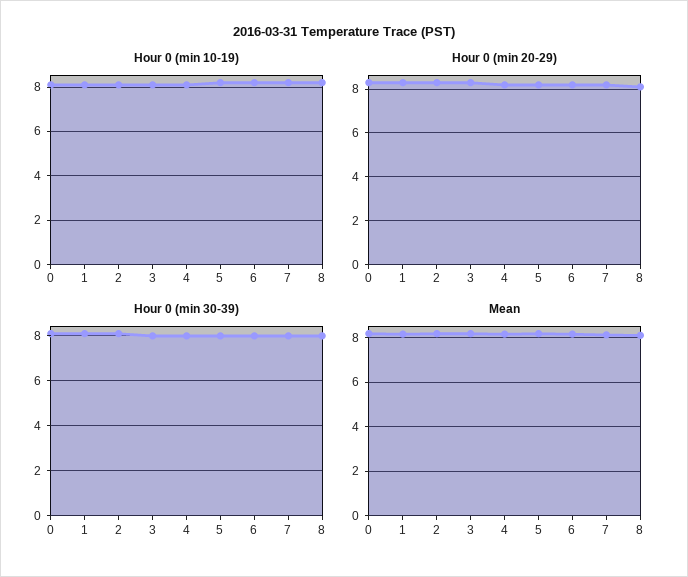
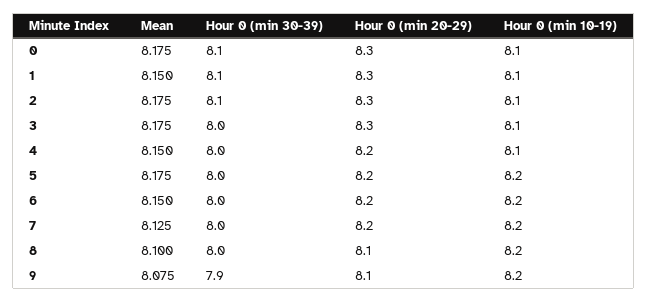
  {
    "Hour 0 (min 10-19)": {
      "0": 8.1,
      "1": 8.1,
      "2": 8.1,
      "3": 8.1,
      "4": 8.1,
      "5": 8.2,
      "6": 8.2,
      "7": 8.2,
-     "8": 8.2
+     "8": 8.2,
+     "9": 8.2
    },
    "Hour 0 (min 20-29)": {
      "0": 8.3,
      "1": 8.3,
      "2": 8.3,
      "3": 8.3,
      "4": 8.2,
      "5": 8.2,
      "6": 8.2,
      "7": 8.2,
-     "8": 8.1
+     "8": 8.1,
+     "9": 8.1
    },
    "Hour 0 (min 30-39)": {
      "0": 8.1,
      "1": 8.1,
      "2": 8.1,
      "3": 8,
      "4": 8,
      "5": 8,
      "6": 8,
      "7": 8,
-     "8": 8
+     "8": 8,
+     "9": 7.9
    },
    "Mean": {
      "0": 8.175,
      "1": 8.15,
      "2": 8.175,
      "3": 8.175,
      "4": 8.15,
      "5": 8.175,
      "6": 8.15,
      "7": 8.125,
-     "8": 8.1
+     "8": 8.1,
+     "9": 8.075
    }
  }

